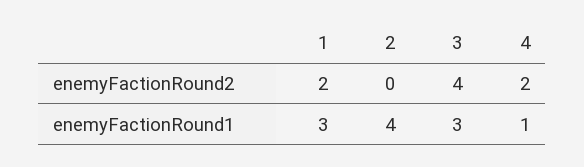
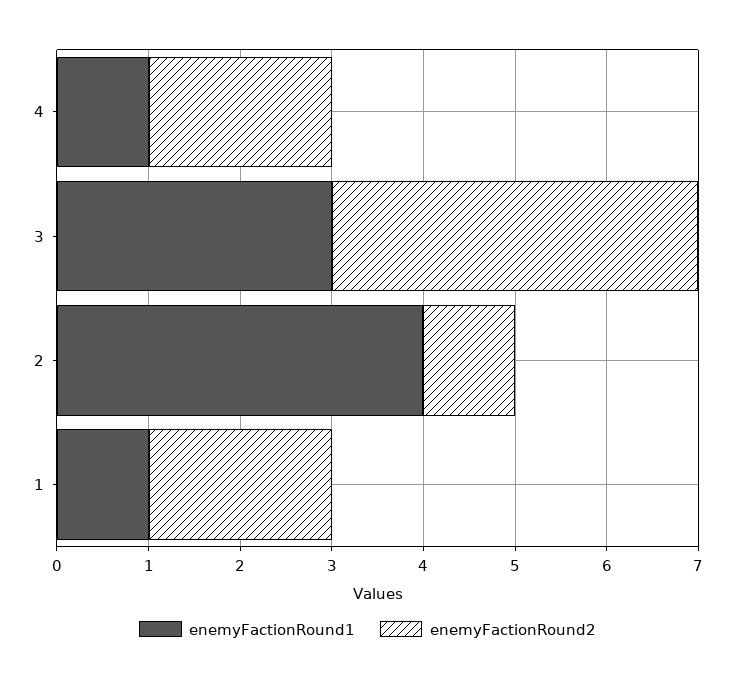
  {
    "enemyFactionRound2": {
      "1": 2,
-     "2": 0,
+     "2": 1,
      "3": 4,
      "4": 2
    },
    "enemyFactionRound1": {
-     "1": 3,
+     "1": 1,
      "2": 4,
      "3": 3,
      "4": 1
    }
  }

